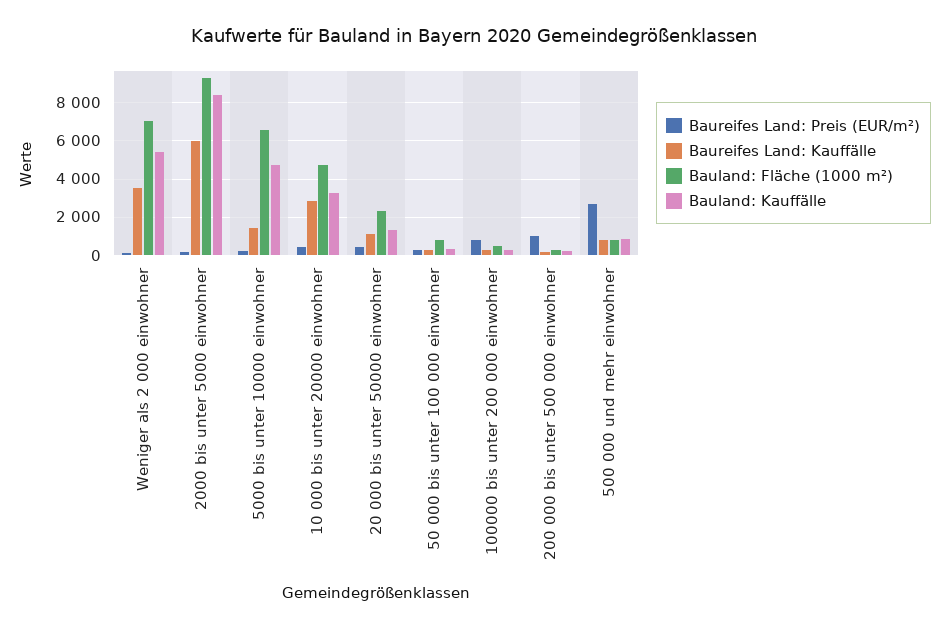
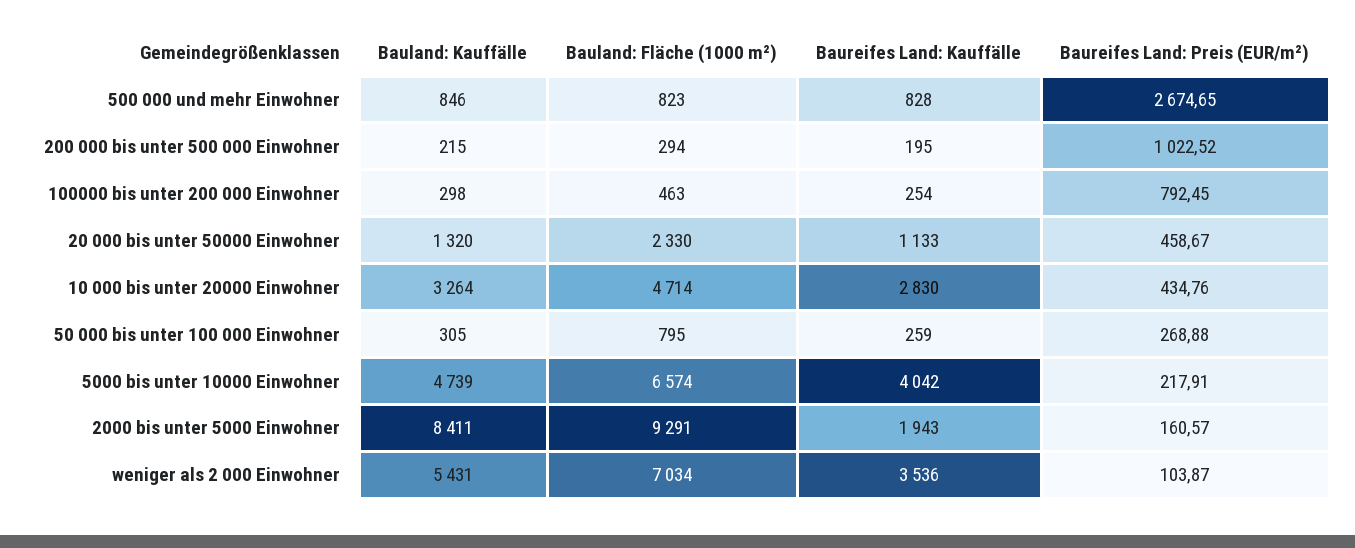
  {
    "Baureifes Land: Preis (EUR/m²)": {
      "Weniger als 2 000 einwohner": 103.87,
      "2000 bis unter 5000 einwohner": 160.57,
      "5000 bis unter 10000 einwohner": 217.91,
      "10 000 bis unter 20000 einwohner": 434.76,
      "20 000 bis unter 50000 einwohner": 458.67,
      "50 000 bis unter 100 000 einwohner": 268.88,
      "100000 bis unter 200 000 einwohner": 792.45,
      "200 000 bis unter 500 000 einwohner": 1022.52,
      "500 000 und mehr einwohner": 2674.65
    },
    "Baureifes Land: Kauffälle": {
      "Weniger als 2 000 einwohner": 3536,
-     "2000 bis unter 5000 einwohner": 6000,
+     "2000 bis unter 5000 einwohner": 1943,
-     "5000 bis unter 10000 einwohner": 1500,
+     "5000 bis unter 10000 einwohner": 4042,
      "10 000 bis unter 20000 einwohner": 2830,
      "20 000 bis unter 50000 einwohner": 1133,
      "50 000 bis unter 100 000 einwohner": 259,
      "100000 bis unter 200 000 einwohner": 254,
      "200 000 bis unter 500 000 einwohner": 195,
      "500 000 und mehr einwohner": 828
    },
    "Bauland: Fläche (1000 m²)": {
      "Weniger als 2 000 einwohner": 7034,
      "2000 bis unter 5000 einwohner": 9291,
      "5000 bis unter 10000 einwohner": 6574,
      "10 000 bis unter 20000 einwohner": 4714,
      "20 000 bis unter 50000 einwohner": 2330,
      "50 000 bis unter 100 000 einwohner": 795,
      "100000 bis unter 200 000 einwohner": 463,
      "200 000 bis unter 500 000 einwohner": 294,
      "500 000 und mehr einwohner": 823
    },
    "Bauland: Kauffälle": {
      "Weniger als 2 000 einwohner": 5431,
      "2000 bis unter 5000 einwohner": 8411,
      "5000 bis unter 10000 einwohner": 4739,
      "10 000 bis unter 20000 einwohner": 3264,
      "20 000 bis unter 50000 einwohner": 1320,
      "50 000 bis unter 100 000 einwohner": 305,
      "100000 bis unter 200 000 einwohner": 298,
      "200 000 bis unter 500 000 einwohner": 215,
      "500 000 und mehr einwohner": 846
    }
  }

